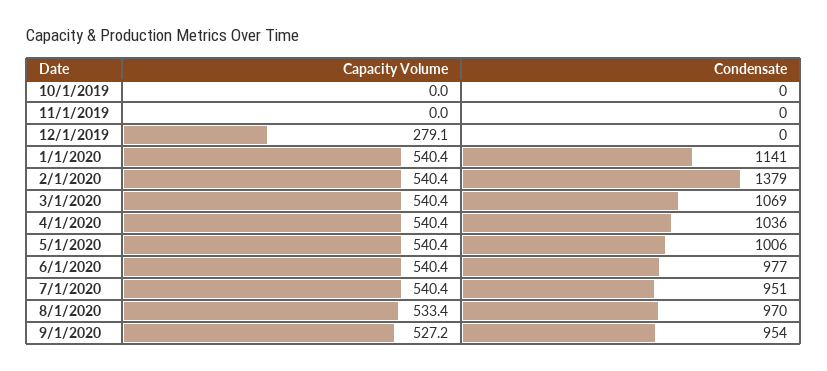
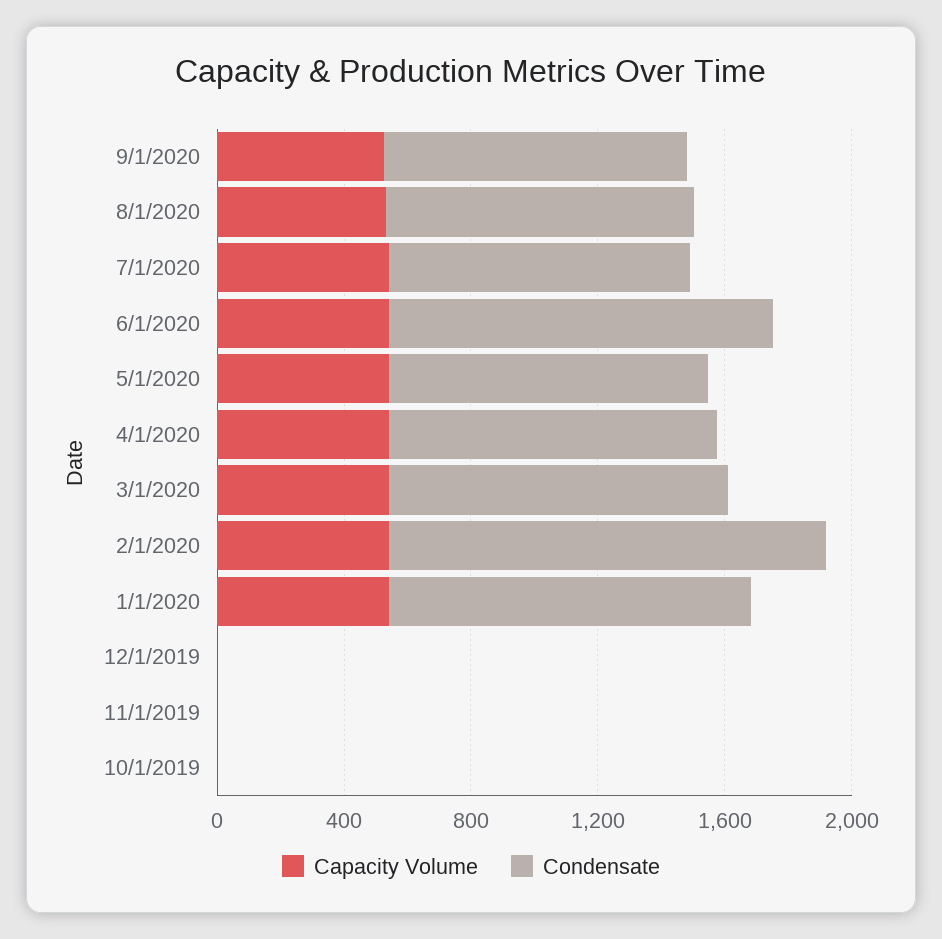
  {
    "Capacity Volume": {
      "10/1/2019": 0,
      "11/1/2019": 0,
-     "12/1/2019": 279.1,
+     "12/1/2019": 0,
      "1/1/2020": 540.4,
      "2/1/2020": 540.4,
      "3/1/2020": 540.4,
      "4/1/2020": 540.4,
      "5/1/2020": 540.4,
      "6/1/2020": 540.4,
      "7/1/2020": 540.4,
      "8/1/2020": 533.4,
      "9/1/2020": 527.2
    },
    "Condensate": {
      "10/1/2019": 0,
      "11/1/2019": 0,
      "12/1/2019": 0,
      "1/1/2020": 1141,
      "2/1/2020": 1379,
      "3/1/2020": 1069,
      "4/1/2020": 1036,
      "5/1/2020": 1006,
-     "6/1/2020": 977,
+     "6/1/2020": 1200,
      "7/1/2020": 951,
      "8/1/2020": 970,
      "9/1/2020": 954
    }
  }

